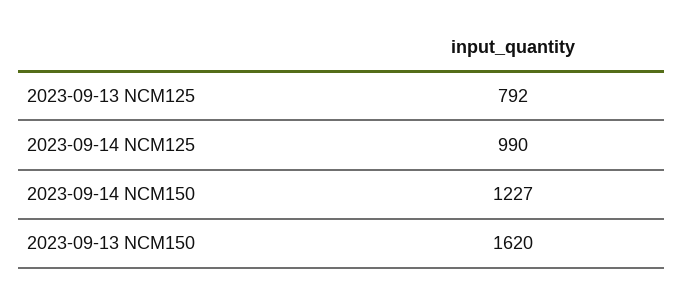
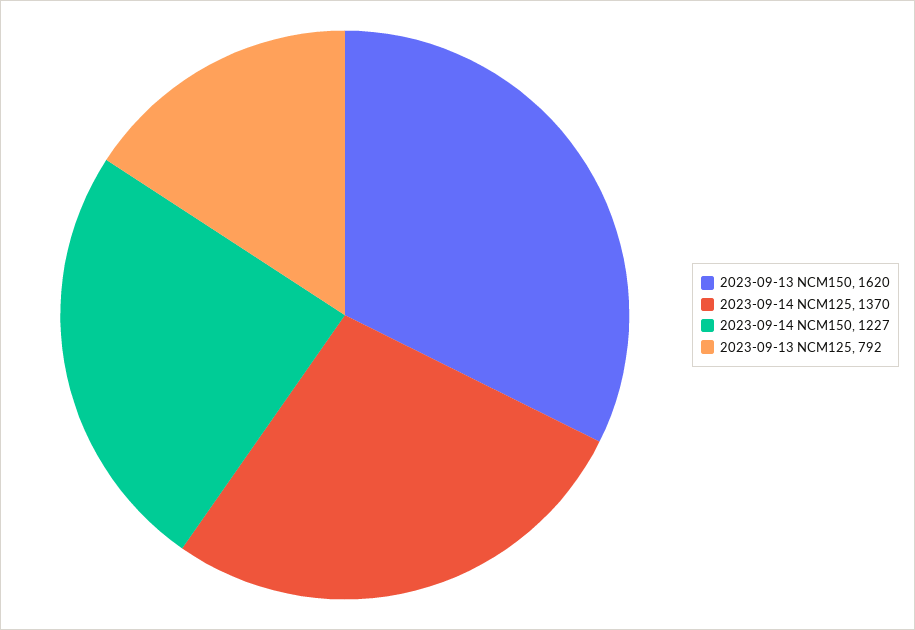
  {
    "2023-09-13 NCM125": 792,
-   "2023-09-14 NCM125": 990,
+   "2023-09-14 NCM125": 1370,
    "2023-09-14 NCM150": 1227,
    "2023-09-13 NCM150": 1620
  }

